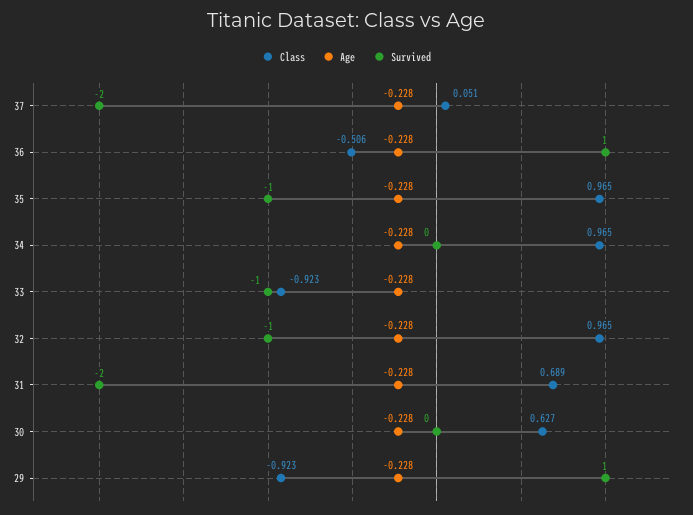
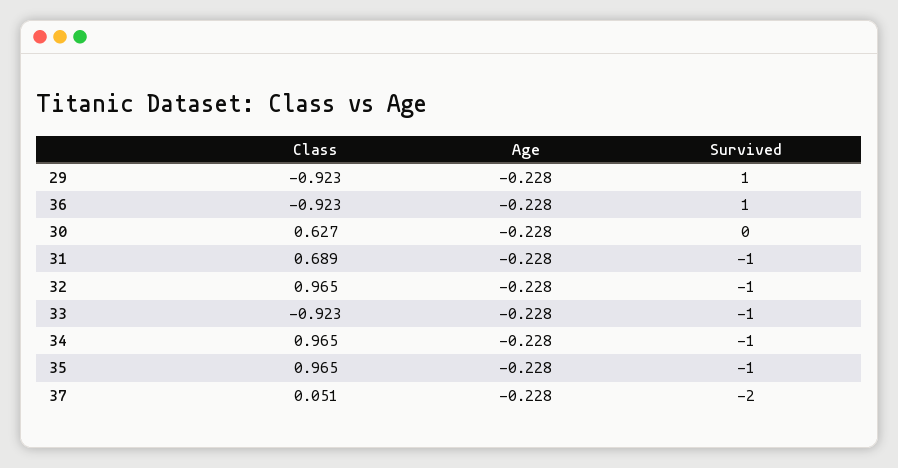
  {
    "Class": {
      "37": 0.051,
-     "36": -0.506,
+     "36": -0.923,
      "35": 0.965,
      "34": 0.965,
      "33": -0.923,
      "32": 0.965,
      "31": 0.689,
      "30": 0.627,
      "29": -0.923
    },
    "Age": {
      "37": -0.228,
      "36": -0.228,
      "35": -0.228,
      "34": -0.228,
      "33": -0.228,
      "32": -0.228,
      "31": -0.228,
      "30": -0.228,
      "29": -0.228
    },
    "Survived": {
      "37": -2,
      "36": 1,
      "35": -1,
-     "34": 0,
+     "34": -1,
      "33": -1,
      "32": -1,
-     "31": -2,
+     "31": -1,
      "30": 0,
      "29": 1
    }
  }

